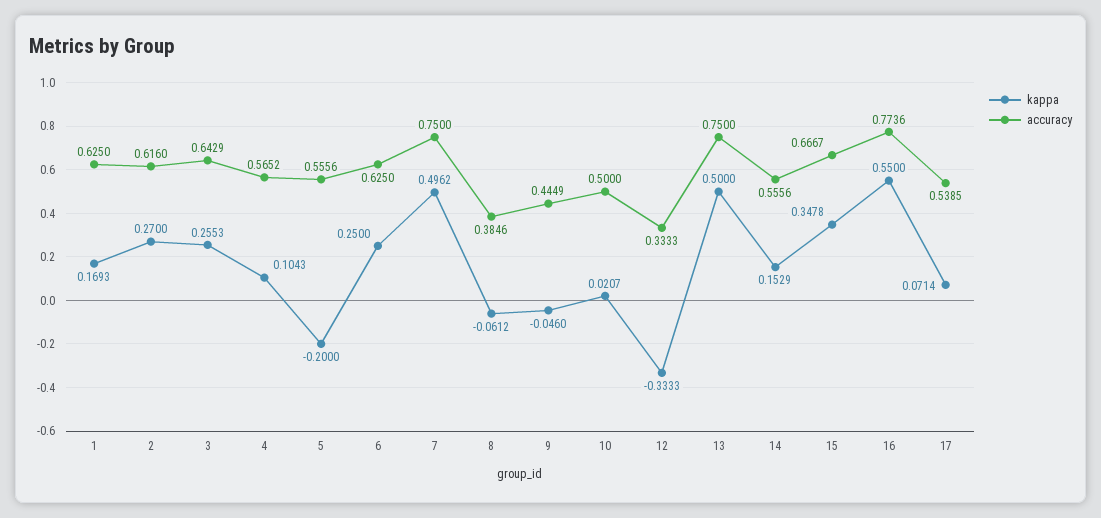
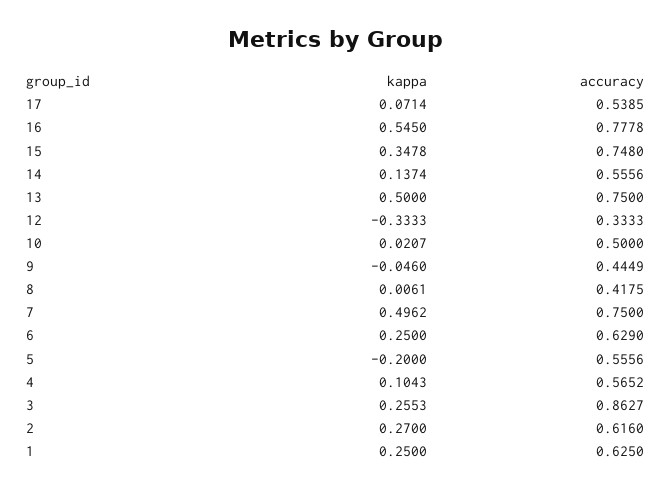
  {
    "kappa": {
-     "1": 0.1693,
+     "1": 0.25,
      "2": 0.27,
      "3": 0.2553,
      "4": 0.1043,
      "5": -0.2,
      "6": 0.25,
      "7": 0.4962,
-     "8": -0.0612,
+     "8": 0.0061,
      "9": -0.046,
      "10": 0.0207,
      "12": -0.3333,
      "13": 0.5,
-     "14": 0.1529,
+     "14": 0.1374,
      "15": 0.3478,
-     "16": 0.55,
+     "16": 0.545,
      "17": 0.0714
    },
    "accuracy": {
      "1": 0.625,
      "2": 0.616,
-     "3": 0.6429,
+     "3": 0.8627,
      "4": 0.5652,
      "5": 0.5556,
-     "6": 0.625,
+     "6": 0.629,
      "7": 0.75,
-     "8": 0.3846,
+     "8": 0.4175,
      "9": 0.4449,
      "10": 0.5,
      "12": 0.3333,
      "13": 0.75,
      "14": 0.5556,
-     "15": 0.6667,
+     "15": 0.748,
-     "16": 0.7736,
+     "16": 0.7778,
      "17": 0.5385
    }
  }

